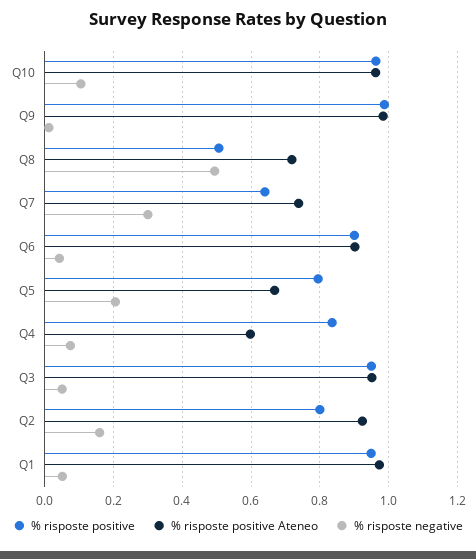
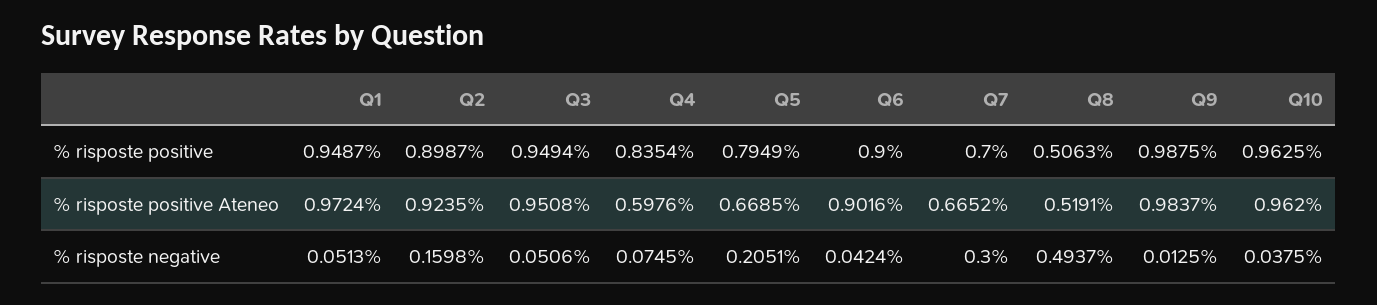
  {
    "% risposte positive": {
      "Q10": 0.9625,
      "Q9": 0.9875,
      "Q8": 0.5063,
-     "Q7": 0.64,
+     "Q7": 0.7,
      "Q6": 0.9,
      "Q5": 0.7949,
      "Q4": 0.8354,
      "Q3": 0.9494,
-     "Q2": 0.8,
+     "Q2": 0.8987,
      "Q1": 0.9487
    },
    "% risposte positive Ateneo": {
      "Q10": 0.962,
      "Q9": 0.9837,
-     "Q8": 0.72,
+     "Q8": 0.5191,
-     "Q7": 0.74,
+     "Q7": 0.6652,
      "Q6": 0.9016,
      "Q5": 0.6685,
      "Q4": 0.5976,
      "Q3": 0.9508,
      "Q2": 0.9235,
      "Q1": 0.9724
    },
    "% risposte negative": {
-     "Q10": 0.1,
+     "Q10": 0.0375,
      "Q9": 0.0125,
      "Q8": 0.4937,
      "Q7": 0.3,
      "Q6": 0.0424,
      "Q5": 0.2051,
      "Q4": 0.0745,
      "Q3": 0.0506,
      "Q2": 0.1598,
      "Q1": 0.0513
    }
  }

